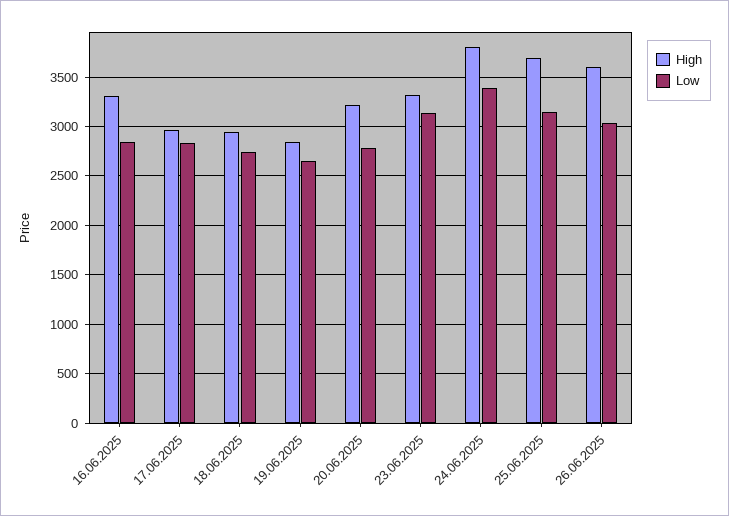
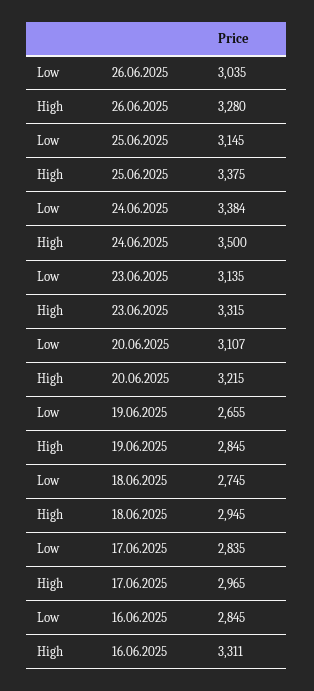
  {
    "High": {
      "16.06.2025": 3311,
      "17.06.2025": 2965,
      "18.06.2025": 2945,
      "19.06.2025": 2845,
      "20.06.2025": 3215,
      "23.06.2025": 3315,
-     "24.06.2025": 3800,
+     "24.06.2025": 3500,
-     "25.06.2025": 3700,
+     "25.06.2025": 3375,
-     "26.06.2025": 3600
+     "26.06.2025": 3280
    },
    "Low": {
      "16.06.2025": 2845,
      "17.06.2025": 2835,
      "18.06.2025": 2745,
      "19.06.2025": 2655,
-     "20.06.2025": 2800,
+     "20.06.2025": 3107,
      "23.06.2025": 3135,
      "24.06.2025": 3384,
      "25.06.2025": 3145,
      "26.06.2025": 3035
    }
  }

